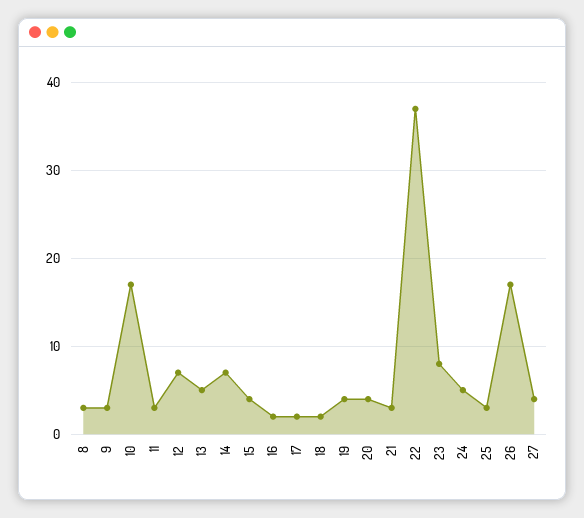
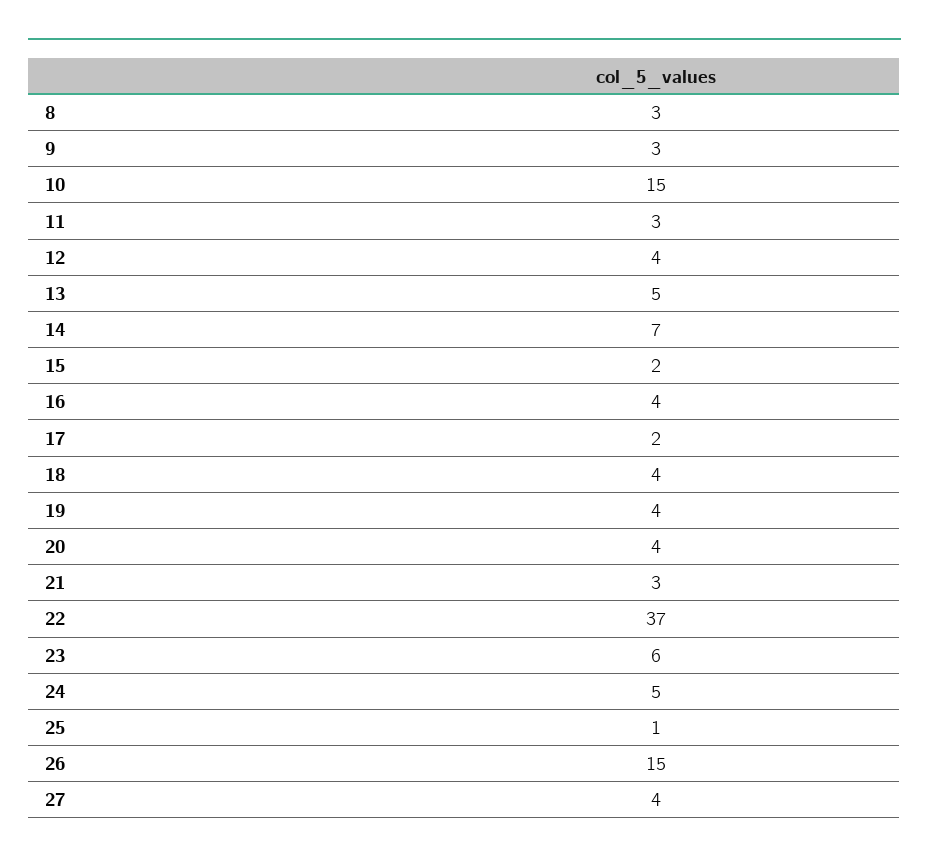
  {
    "8": 3,
    "9": 3,
-   "10": 17,
+   "10": 15,
    "11": 3,
-   "12": 7,
+   "12": 4,
    "13": 5,
    "14": 7,
-   "15": 4,
+   "15": 2,
-   "16": 2,
+   "16": 4,
    "17": 2,
-   "18": 2,
+   "18": 4,
    "19": 4,
    "20": 4,
    "21": 3,
    "22": 37,
-   "23": 8,
+   "23": 6,
    "24": 5,
-   "25": 3,
+   "25": 1,
-   "26": 17,
+   "26": 15,
    "27": 4
  }

